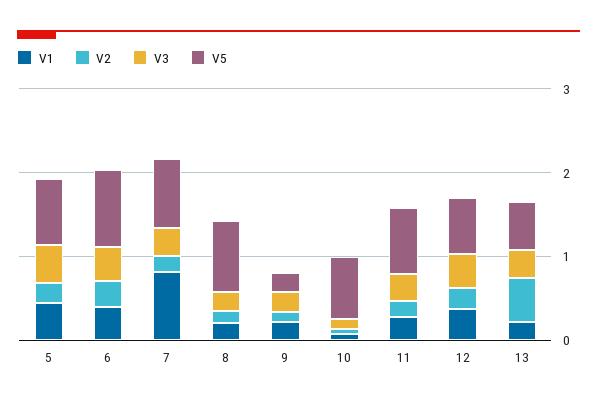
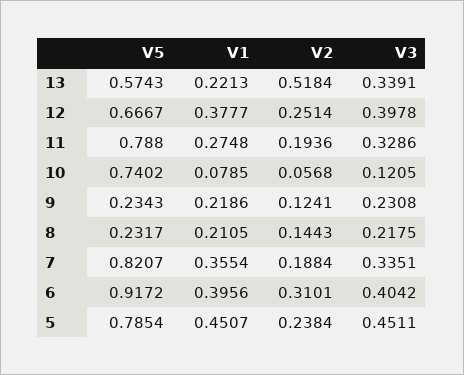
  {
    "V1": {
      "5": 0.4507,
      "6": 0.3956,
-     "7": 0.8,
+     "7": 0.3554,
      "8": 0.2105,
      "9": 0.2186,
      "10": 0.0785,
      "11": 0.2748,
      "12": 0.3777,
      "13": 0.2213
    },
    "V2": {
      "5": 0.2384,
      "6": 0.3101,
      "7": 0.1884,
      "8": 0.1443,
      "9": 0.1241,
      "10": 0.0568,
      "11": 0.1936,
      "12": 0.2514,
      "13": 0.5184
    },
    "V3": {
      "5": 0.4511,
      "6": 0.4042,
      "7": 0.3351,
      "8": 0.2175,
      "9": 0.2308,
      "10": 0.1205,
      "11": 0.3286,
      "12": 0.3978,
      "13": 0.3391
    },
    "V5": {
      "5": 0.7854,
      "6": 0.9172,
      "7": 0.8207,
-     "8": 0.8,
+     "8": 0.2317,
      "9": 0.2343,
      "10": 0.7402,
      "11": 0.788,
      "12": 0.6667,
      "13": 0.5743
    }
  }

